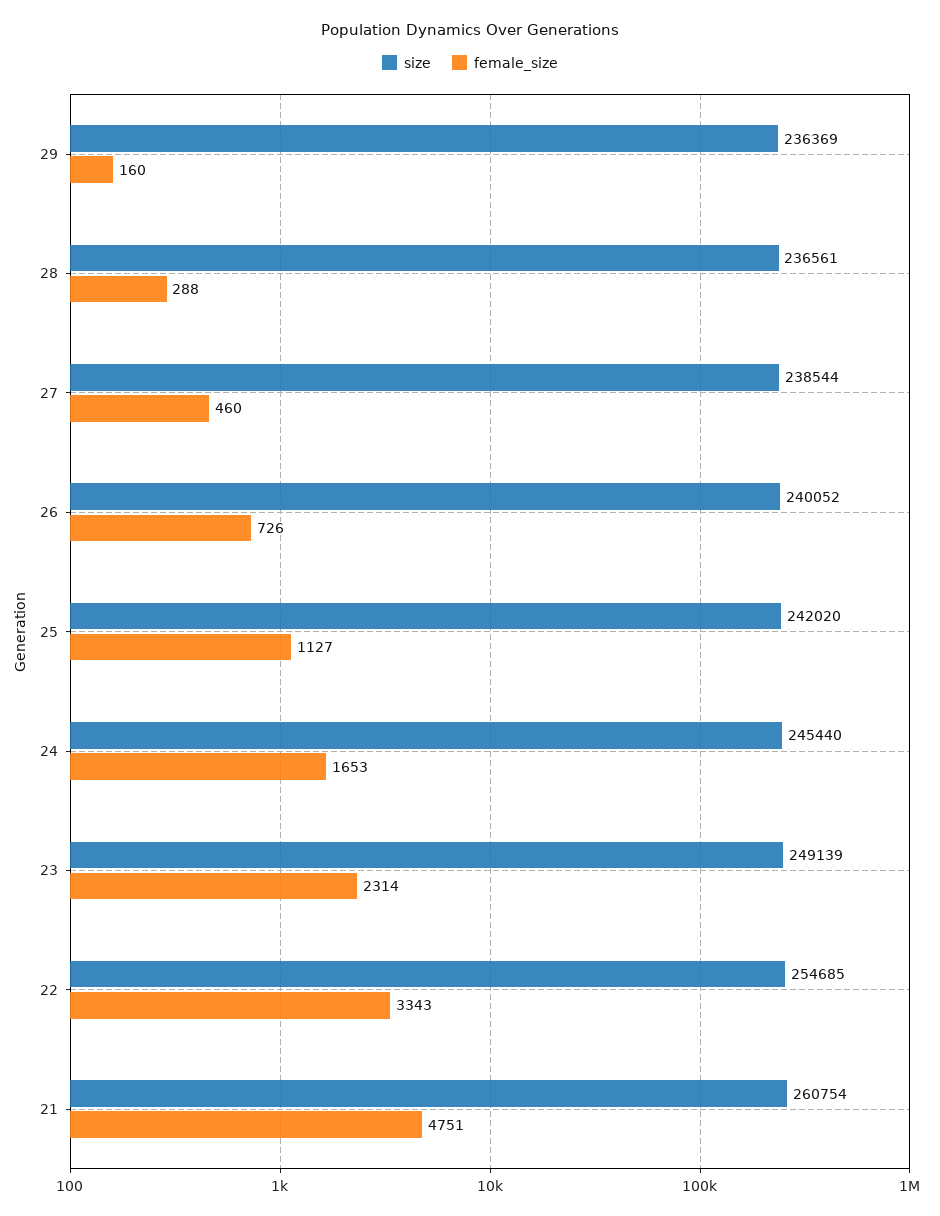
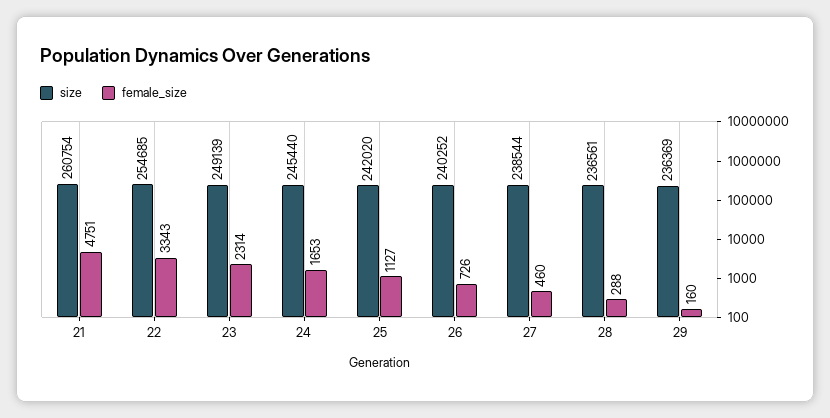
  {
    "size": {
      "29": 236369,
      "28": 236561,
      "27": 238544,
-     "26": 240052,
+     "26": 240252,
      "25": 242020,
      "24": 245440,
      "23": 249139,
      "22": 254685,
      "21": 260754
    },
    "female_size": {
      "29": 160,
      "28": 288,
      "27": 460,
      "26": 726,
      "25": 1127,
      "24": 1653,
      "23": 2314,
      "22": 3343,
      "21": 4751
    }
  }

